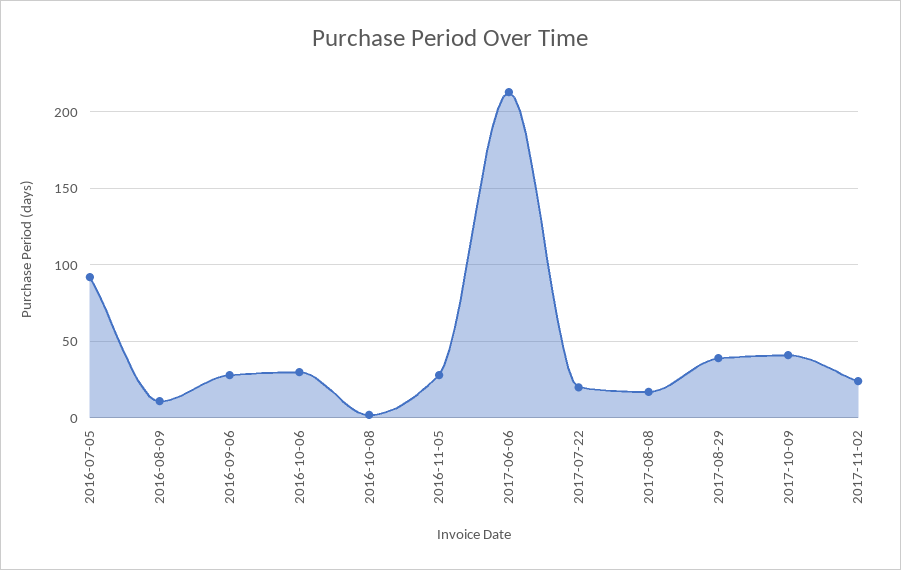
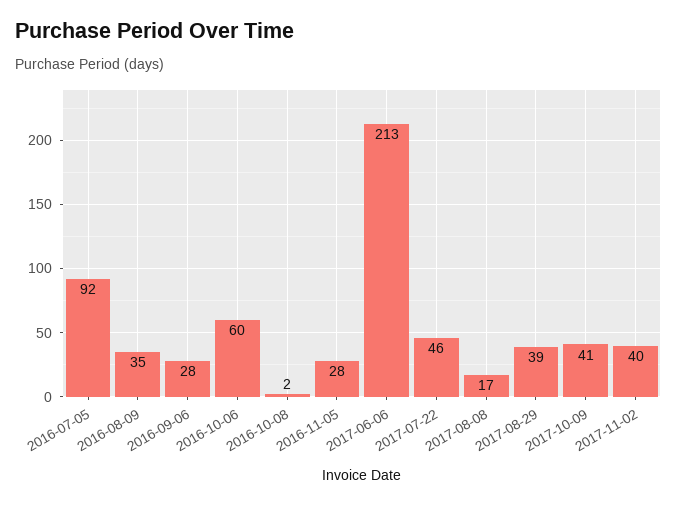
  {
    "2016-07-05": 92,
-   "2016-08-09": 10,
+   "2016-08-09": 35,
    "2016-09-06": 28,
-   "2016-10-06": 30,
+   "2016-10-06": 60,
    "2016-10-08": 2,
    "2016-11-05": 28,
    "2017-06-06": 213,
-   "2017-07-22": 20,
+   "2017-07-22": 46,
    "2017-08-08": 17,
    "2017-08-29": 39,
    "2017-10-09": 41,
-   "2017-11-02": 25
+   "2017-11-02": 40
  }

